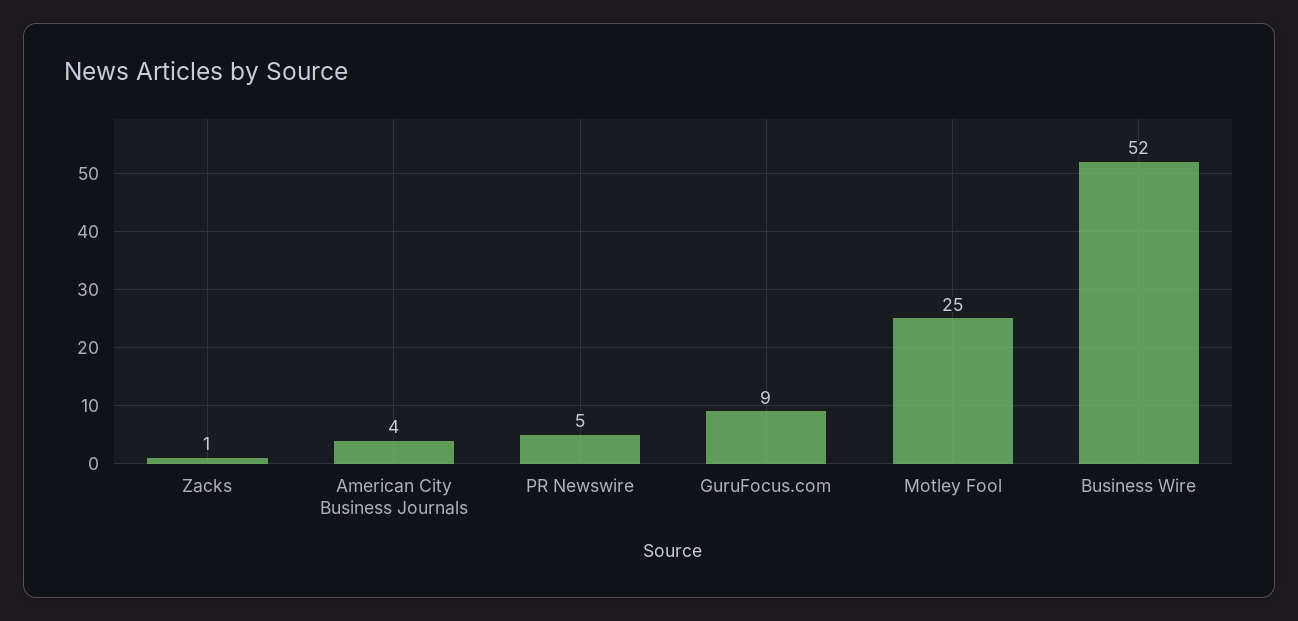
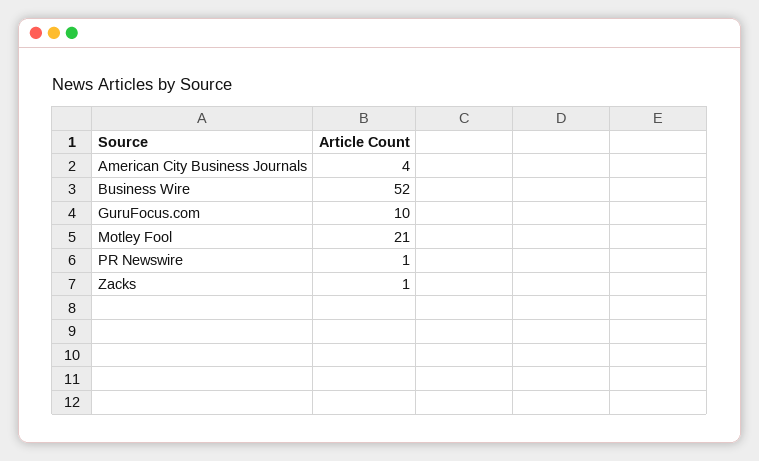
  {
    "Zacks": 1,
    "American City Business Journals": 4,
-   "PR Newswire": 5,
+   "PR Newswire": 1,
-   "GuruFocus.com": 9,
+   "GuruFocus.com": 10,
-   "Motley Fool": 25,
+   "Motley Fool": 21,
    "Business Wire": 52
  }

